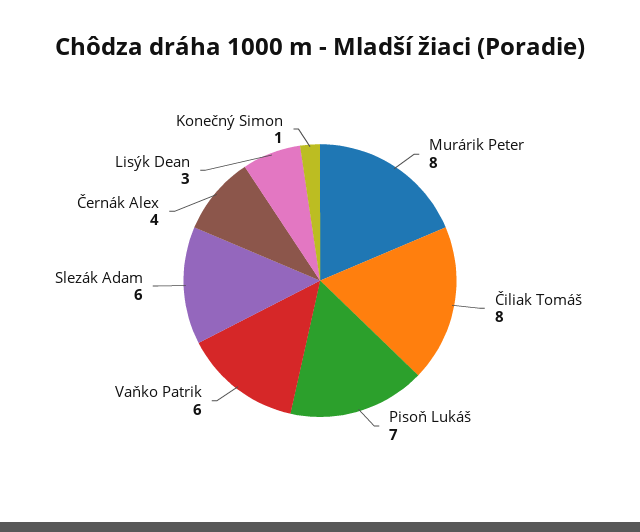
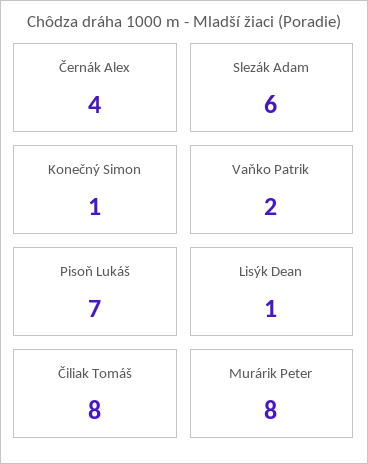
  {
    "Murárik Peter": 8,
    "Čiliak Tomáš": 8,
    "Pisoň Lukáš": 7,
-   "Vaňko Patrik": 6,
+   "Vaňko Patrik": 2,
    "Slezák Adam": 6,
    "Černák Alex": 4,
-   "Lisýk Dean": 3,
+   "Lisýk Dean": 1,
    "Konečný Simon": 1
  }

